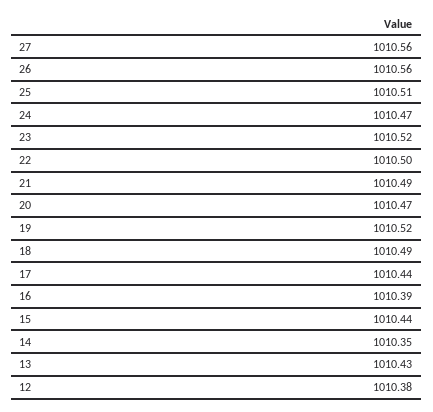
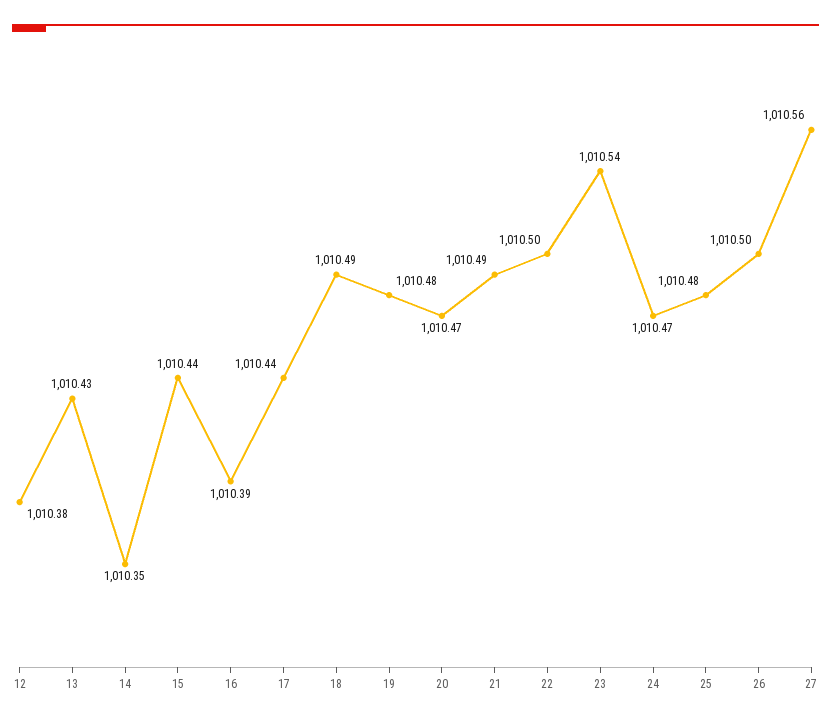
  {
    "27": 1010.56,
-   "26": 1010.56,
+   "26": 1010.5,
-   "25": 1010.51,
+   "25": 1010.48,
    "24": 1010.47,
-   "23": 1010.52,
+   "23": 1010.54,
    "22": 1010.5,
    "21": 1010.49,
    "20": 1010.47,
-   "19": 1010.52,
+   "19": 1010.48,
    "18": 1010.49,
    "17": 1010.44,
    "16": 1010.39,
    "15": 1010.44,
    "14": 1010.35,
    "13": 1010.43,
    "12": 1010.38
  }

